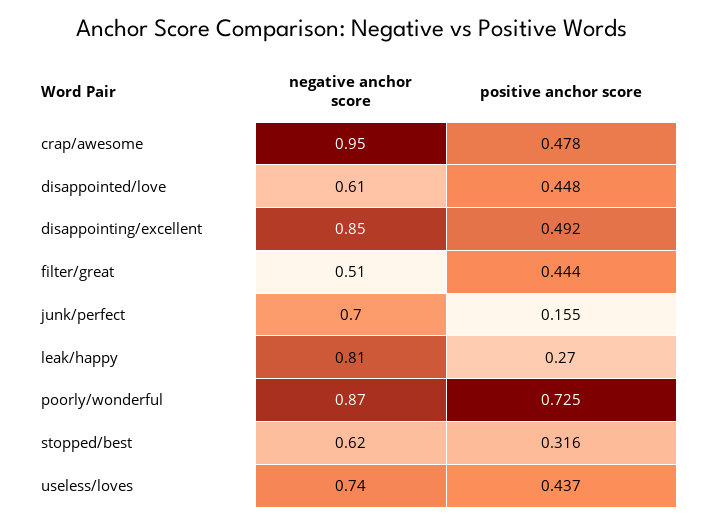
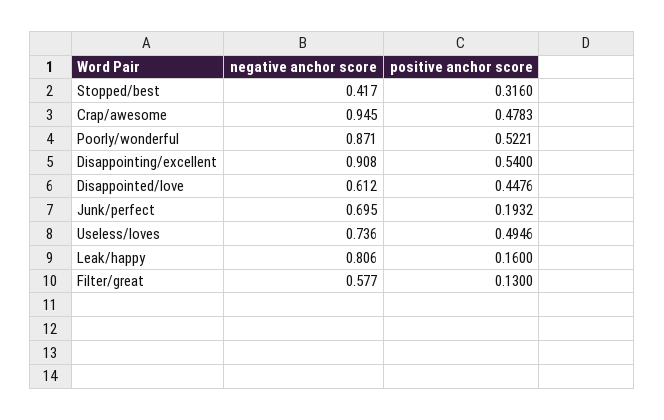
  {
    "negative anchor score": {
      "crap/awesome": 0.945,
      "disappointed/love": 0.612,
-     "disappointing/excellent": 0.85,
+     "disappointing/excellent": 0.908,
-     "filter/great": 0.51,
+     "filter/great": 0.577,
      "junk/perfect": 0.695,
      "leak/happy": 0.806,
      "poorly/wonderful": 0.871,
-     "stopped/best": 0.62,
+     "stopped/best": 0.417,
      "useless/loves": 0.736
    },
    "positive anchor score": {
      "crap/awesome": 0.4783,
      "disappointed/love": 0.4476,
-     "disappointing/excellent": 0.492,
+     "disappointing/excellent": 0.54,
-     "filter/great": 0.444,
+     "filter/great": 0.13,
-     "junk/perfect": 0.155,
+     "junk/perfect": 0.1932,
-     "leak/happy": 0.27,
+     "leak/happy": 0.16,
-     "poorly/wonderful": 0.725,
+     "poorly/wonderful": 0.5221,
      "stopped/best": 0.316,
-     "useless/loves": 0.437
+     "useless/loves": 0.4946
    }
  }

